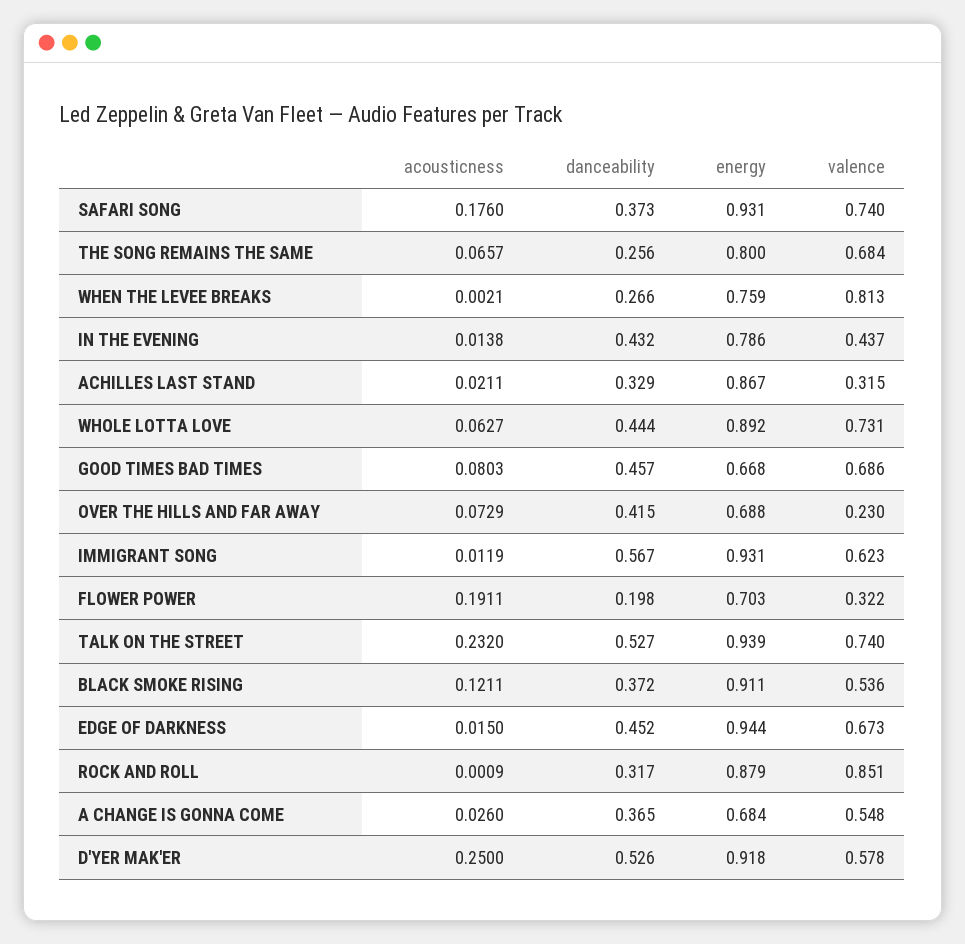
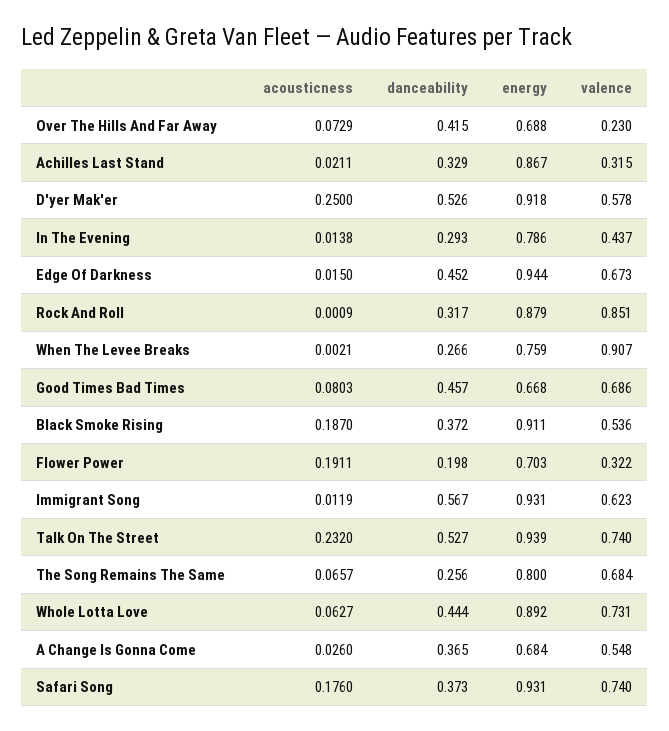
  {
    "acousticness": {
      "SAFARI SONG": 0.176,
      "THE SONG REMAINS THE SAME": 0.0657,
      "WHEN THE LEVEE BREAKS": 0.0021,
      "IN THE EVENING": 0.0138,
      "ACHILLES LAST STAND": 0.0211,
      "WHOLE LOTTA LOVE": 0.0627,
      "GOOD TIMES BAD TIMES": 0.0803,
      "OVER THE HILLS AND FAR AWAY": 0.0729,
      "IMMIGRANT SONG": 0.0119,
      "FLOWER POWER": 0.1911,
      "TALK ON THE STREET": 0.232,
-     "BLACK SMOKE RISING": 0.1211,
+     "BLACK SMOKE RISING": 0.187,
      "EDGE OF DARKNESS": 0.015,
      "ROCK AND ROLL": 0.0009,
      "A CHANGE IS GONNA COME": 0.026,
      "D'YER MAK'ER": 0.25
    },
    "danceability": {
      "SAFARI SONG": 0.373,
      "THE SONG REMAINS THE SAME": 0.256,
      "WHEN THE LEVEE BREAKS": 0.266,
-     "IN THE EVENING": 0.432,
+     "IN THE EVENING": 0.293,
      "ACHILLES LAST STAND": 0.329,
      "WHOLE LOTTA LOVE": 0.444,
      "GOOD TIMES BAD TIMES": 0.457,
      "OVER THE HILLS AND FAR AWAY": 0.415,
      "IMMIGRANT SONG": 0.567,
      "FLOWER POWER": 0.198,
      "TALK ON THE STREET": 0.527,
      "BLACK SMOKE RISING": 0.372,
      "EDGE OF DARKNESS": 0.452,
      "ROCK AND ROLL": 0.317,
      "A CHANGE IS GONNA COME": 0.365,
      "D'YER MAK'ER": 0.526
    },
    "energy": {
      "SAFARI SONG": 0.931,
      "THE SONG REMAINS THE SAME": 0.8,
      "WHEN THE LEVEE BREAKS": 0.759,
      "IN THE EVENING": 0.786,
      "ACHILLES LAST STAND": 0.867,
      "WHOLE LOTTA LOVE": 0.892,
      "GOOD TIMES BAD TIMES": 0.668,
      "OVER THE HILLS AND FAR AWAY": 0.688,
      "IMMIGRANT SONG": 0.931,
      "FLOWER POWER": 0.703,
      "TALK ON THE STREET": 0.939,
      "BLACK SMOKE RISING": 0.911,
      "EDGE OF DARKNESS": 0.944,
      "ROCK AND ROLL": 0.879,
      "A CHANGE IS GONNA COME": 0.684,
      "D'YER MAK'ER": 0.918
    },
    "valence": {
      "SAFARI SONG": 0.74,
      "THE SONG REMAINS THE SAME": 0.684,
-     "WHEN THE LEVEE BREAKS": 0.813,
+     "WHEN THE LEVEE BREAKS": 0.907,
      "IN THE EVENING": 0.437,
      "ACHILLES LAST STAND": 0.315,
      "WHOLE LOTTA LOVE": 0.731,
      "GOOD TIMES BAD TIMES": 0.686,
      "OVER THE HILLS AND FAR AWAY": 0.23,
      "IMMIGRANT SONG": 0.623,
      "FLOWER POWER": 0.322,
      "TALK ON THE STREET": 0.74,
      "BLACK SMOKE RISING": 0.536,
      "EDGE OF DARKNESS": 0.673,
      "ROCK AND ROLL": 0.851,
      "A CHANGE IS GONNA COME": 0.548,
      "D'YER MAK'ER": 0.578
    }
  }

